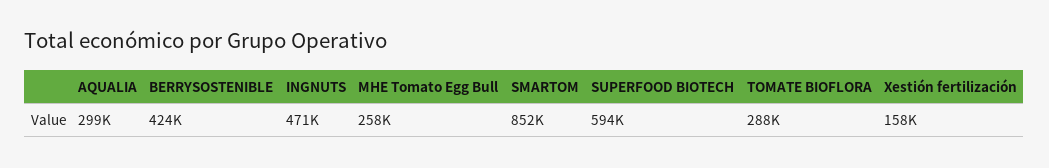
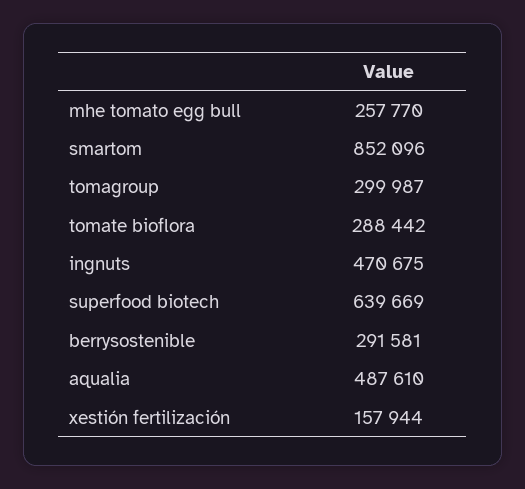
  {
-   "AQUALIA": 299000,
+   "AQUALIA": 487610,
-   "BERRYSOSTENIBLE": 424000,
+   "BERRYSOSTENIBLE": 291581,
    "INGNUTS": 470675,
    "MHE Tomato Egg Bull": 257770,
    "SMARTOM": 852096,
-   "SUPERFOOD BIOTECH": 594000,
+   "SUPERFOOD BIOTECH": 639669,
    "TOMATE BIOFLORA": 288442,
-   "Xestión fertilización": 157944
+   "Xestión fertilización": 157944,
+   "tomagroup": 299987
  }

